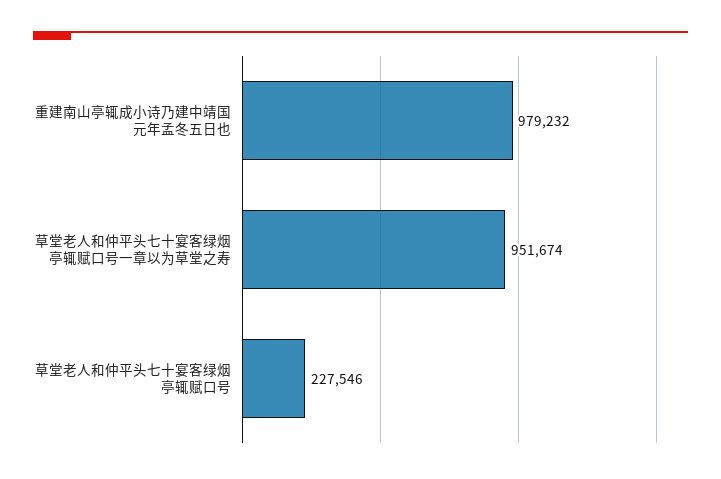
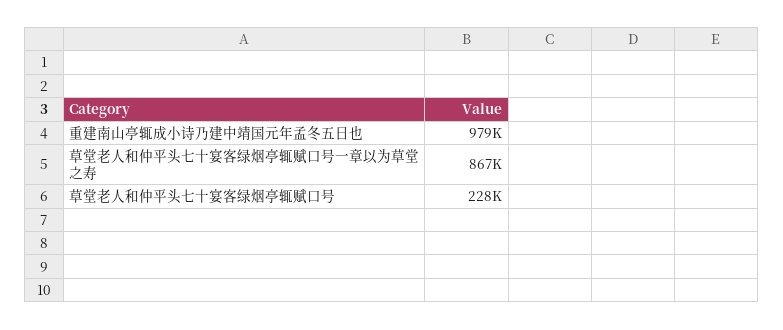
  {
    "重建南山亭辄成小诗乃建中靖国元年孟冬五日也": 979232,
-   "草堂老人和仲平头七十宴客绿烟亭辄赋口号一章以为草堂之寿": 951674,
+   "草堂老人和仲平头七十宴客绿烟亭辄赋口号一章以为草堂之寿": 867000,
    "草堂老人和仲平头七十宴客绿烟亭辄赋口号": 227546
  }

